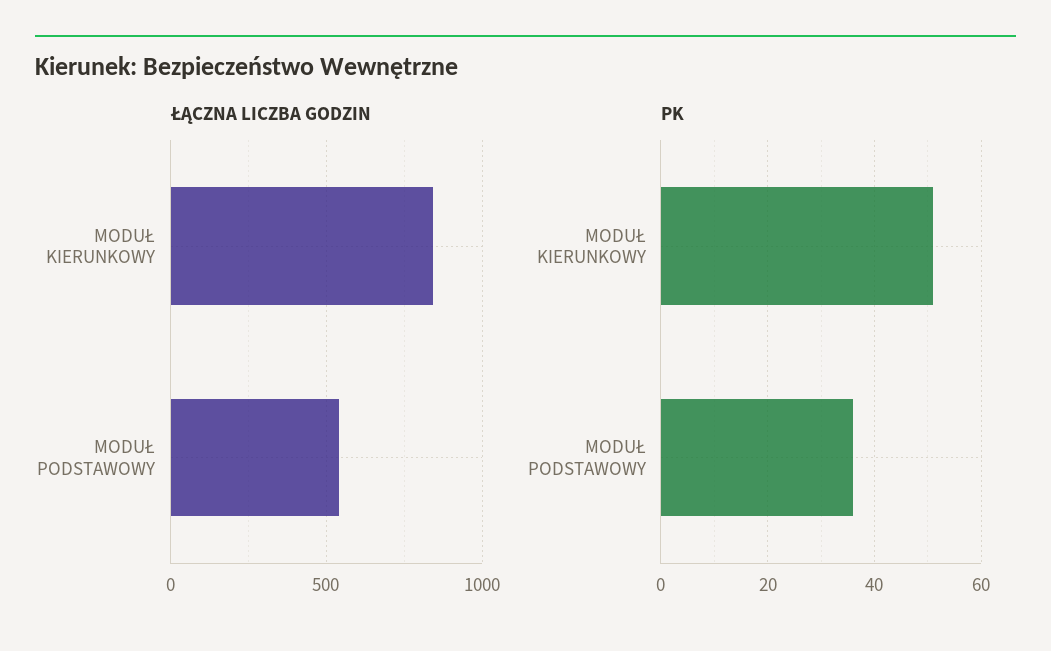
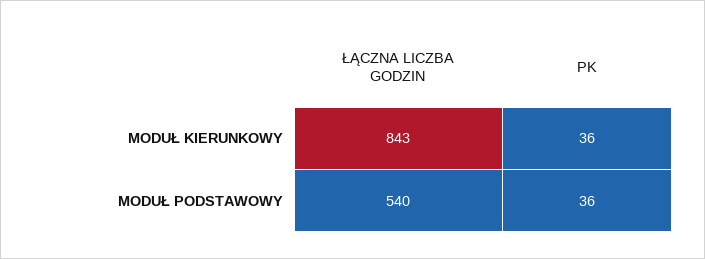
  {
    "ŁĄCZNA LICZBA GODZIN": {
      "MODUŁ KIERUNKOWY": 843,
      "MODUŁ PODSTAWOWY": 540
    },
    "PK": {
-     "MODUŁ KIERUNKOWY": 50,
+     "MODUŁ KIERUNKOWY": 36,
      "MODUŁ PODSTAWOWY": 36
    }
  }

